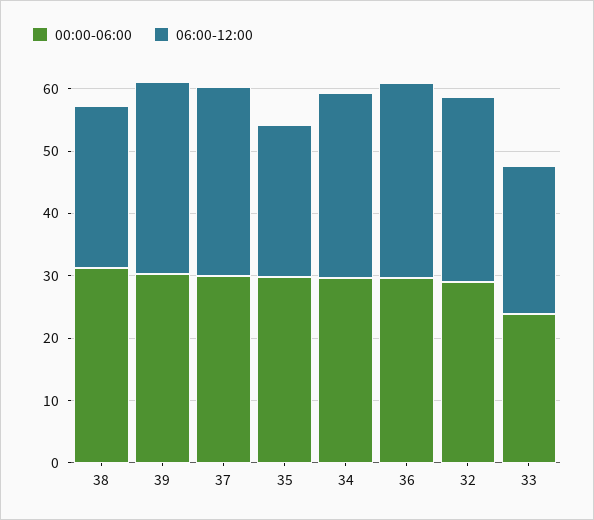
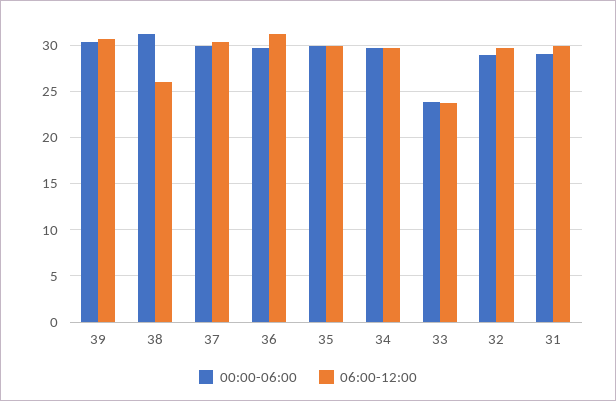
  {
    "00:00-06:00": {
      "38": 31,
      "39": 30,
      "37": 30,
      "35": 30,
      "34": 30,
      "36": 30,
      "32": 29,
-     "33": 24
+     "33": 24,
+     "31": 29
    },
    "06:00-12:00": {
      "38": 26,
      "39": 31,
      "37": 30,
-     "35": 24,
+     "35": 30,
      "34": 30,
      "36": 31,
      "32": 30,
-     "33": 24
+     "33": 24,
+     "31": 30
    }
  }

